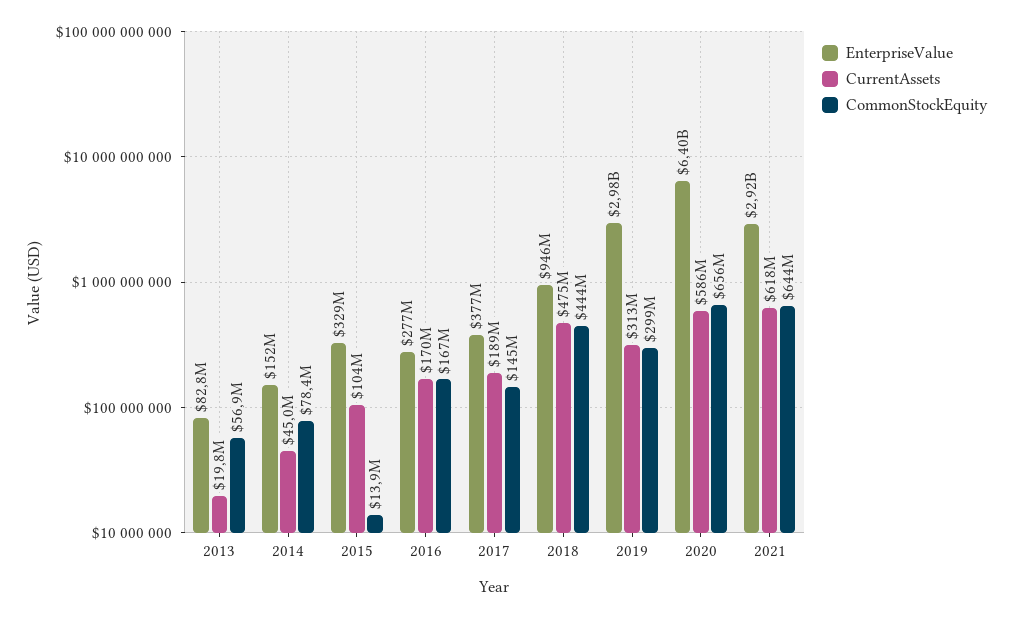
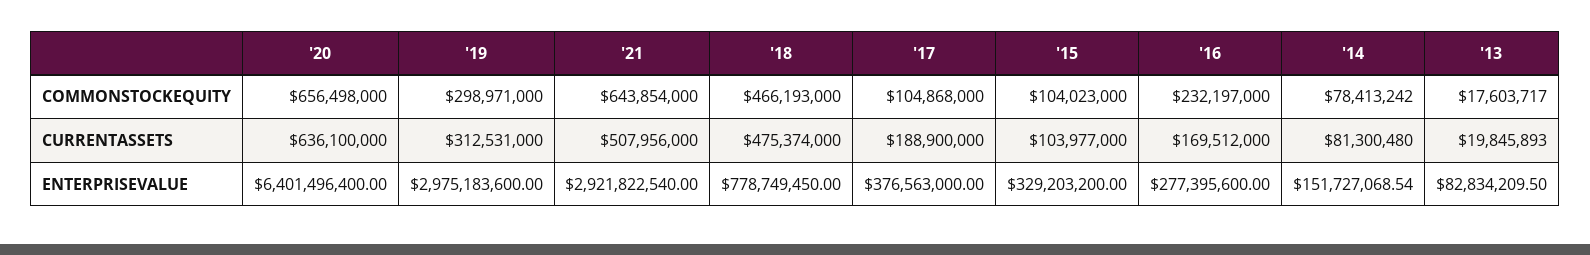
  {
    "EnterpriseValue": {
      "2013": 82834209.5,
      "2014": 151727068.54,
      "2015": 329203200,
      "2016": 277395600,
      "2017": 376563000,
-     "2018": 946000000,
+     "2018": 778749450,
      "2019": 2975183600,
      "2020": 6401496400,
      "2021": 2921822540
    },
    "CurrentAssets": {
      "2013": 19845893,
-     "2014": 45000000,
+     "2014": 81300480,
      "2015": 103977000,
      "2016": 169512000,
      "2017": 188900000,
      "2018": 475374000,
      "2019": 312531000,
-     "2020": 586000000,
+     "2020": 636100000,
-     "2021": 618000000
+     "2021": 507956000
    },
    "CommonStockEquity": {
-     "2013": 56900000,
+     "2013": 17603717,
      "2014": 78413242,
-     "2015": 13900000,
+     "2015": 104023000,
-     "2016": 167000000,
+     "2016": 232197000,
-     "2017": 145000000,
+     "2017": 104868000,
-     "2018": 444000000,
+     "2018": 466193000,
      "2019": 298971000,
      "2020": 656498000,
      "2021": 643854000
    }
  }

